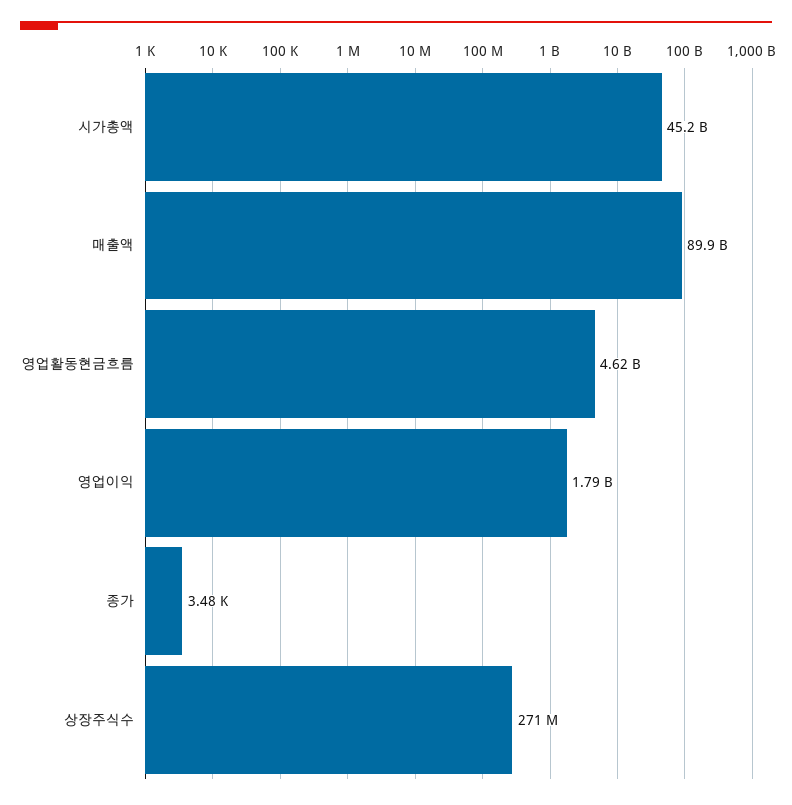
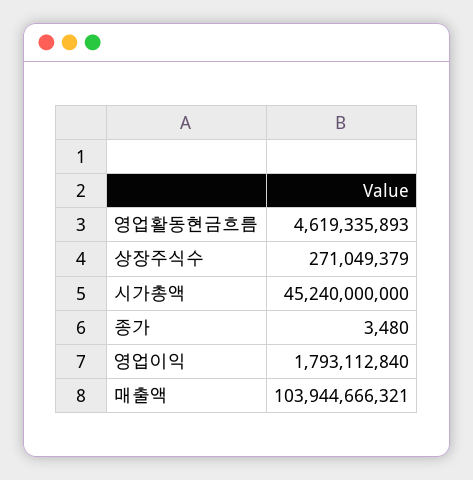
  {
    "시가총액": 45240000000,
-   "매출액": 89900000000,
+   "매출액": 103944666321,
    "영업활동현금흐름": 4619335893,
    "영업이익": 1793112840,
    "종가": 3480,
    "상장주식수": 271049379
  }

